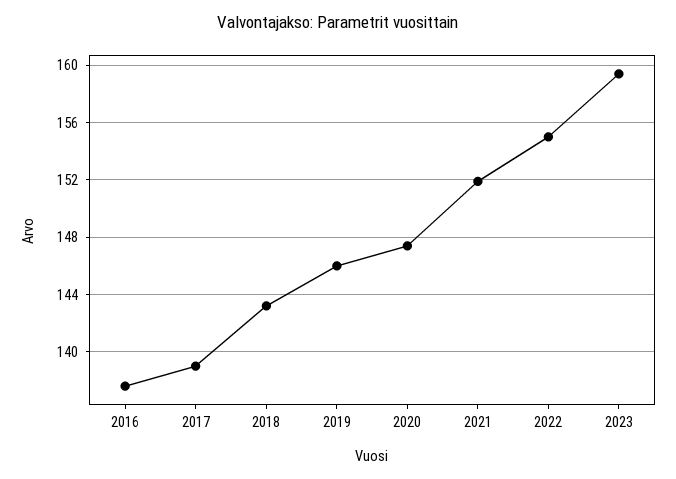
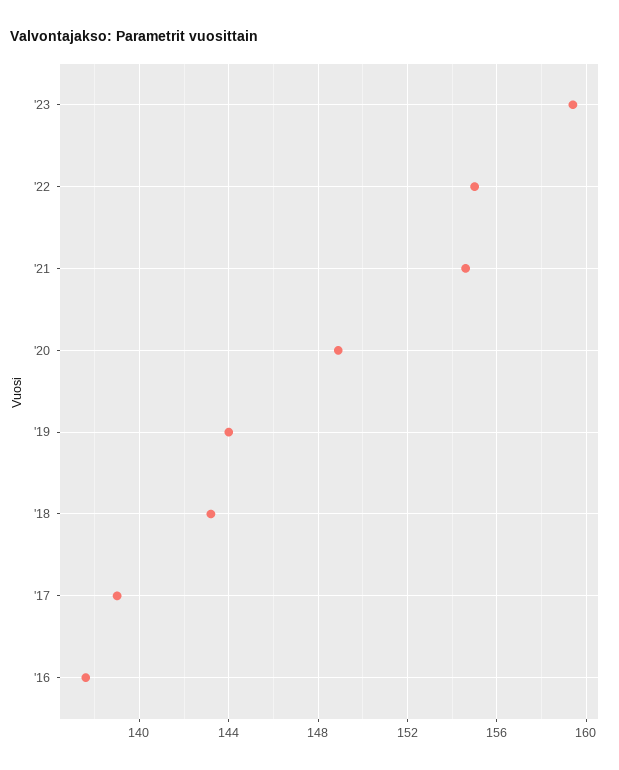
  {
    "2016": 137.5,
    "2017": 139,
    "2018": 143,
-   "2019": 146,
+   "2019": 144,
-   "2020": 147.5,
+   "2020": 149,
-   "2021": 152,
+   "2021": 154.5,
    "2022": 155,
    "2023": 159.5
  }

